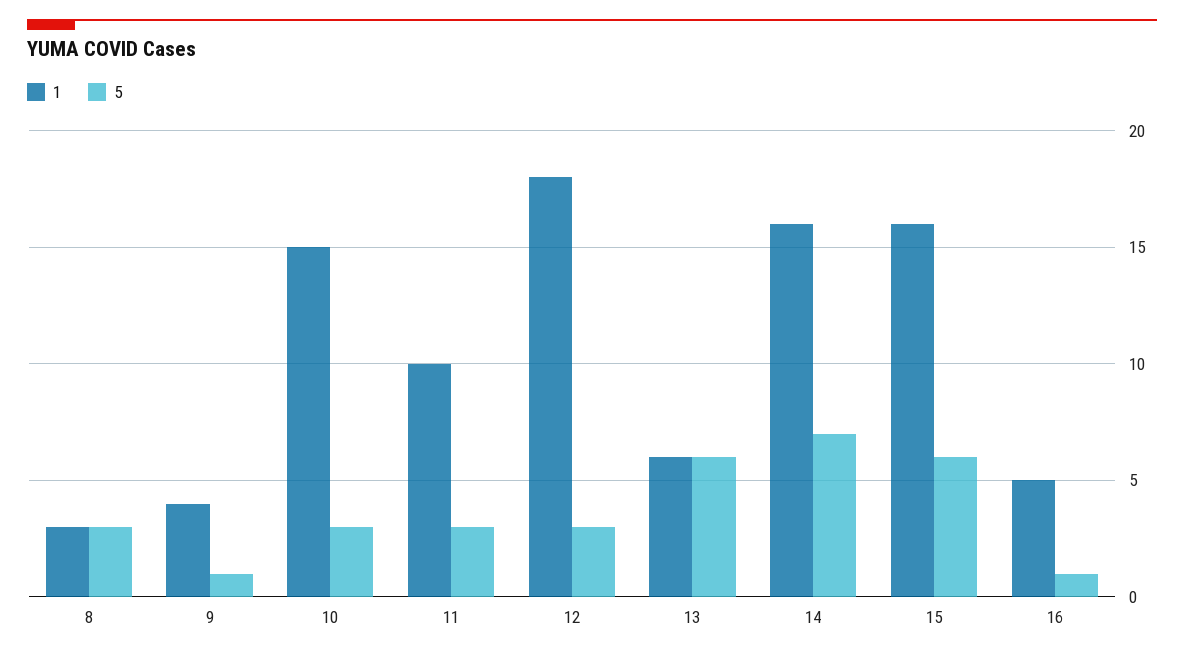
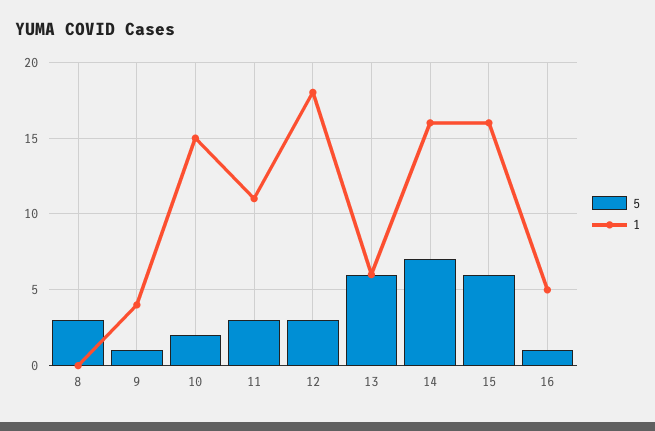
  {
    "1": {
-     "8": 3,
+     "8": 0,
      "9": 4,
      "10": 15,
-     "11": 10,
+     "11": 11,
      "12": 18,
      "13": 6,
      "14": 16,
      "15": 16,
      "16": 5
    },
    "5": {
      "8": 3,
      "9": 1,
-     "10": 3,
+     "10": 2,
      "11": 3,
      "12": 3,
      "13": 6,
      "14": 7,
      "15": 6,
      "16": 1
    }
  }

